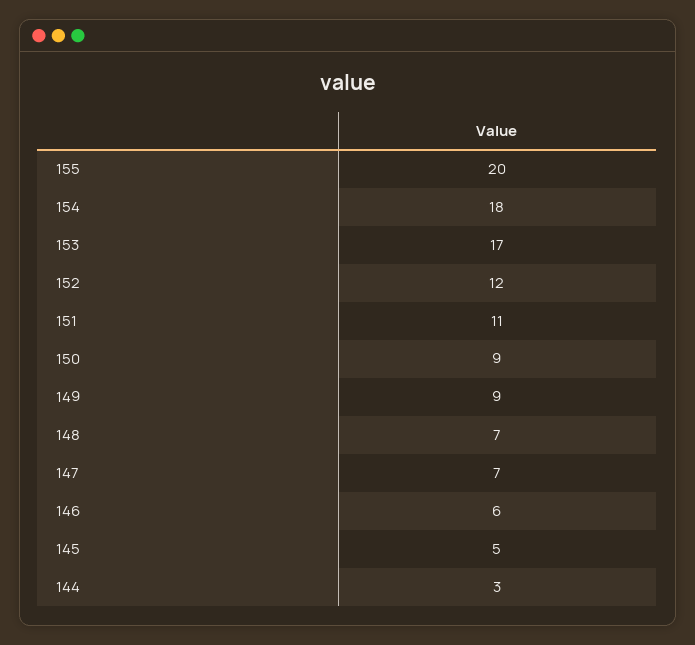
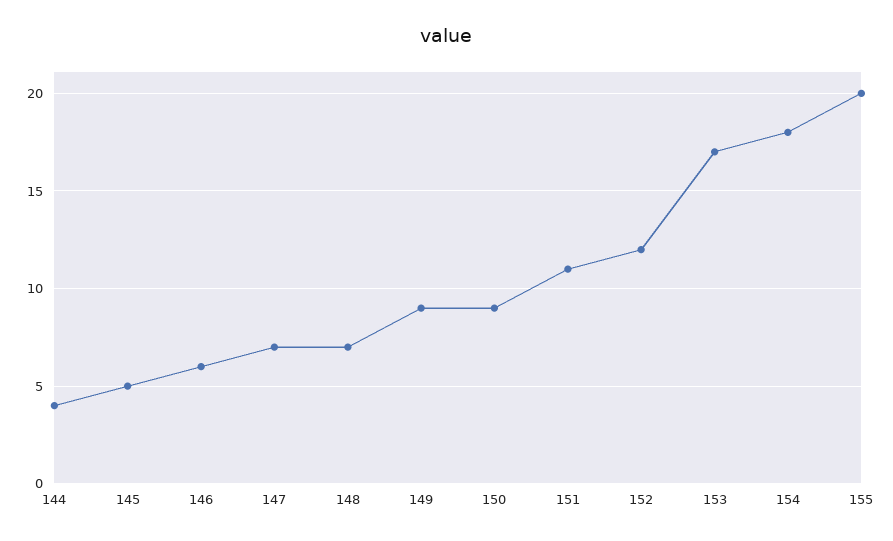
  {
    "155": 20,
    "154": 18,
    "153": 17,
    "152": 12,
    "151": 11,
    "150": 9,
    "149": 9,
    "148": 7,
    "147": 7,
    "146": 6,
    "145": 5,
-   "144": 3
+   "144": 4
  }

